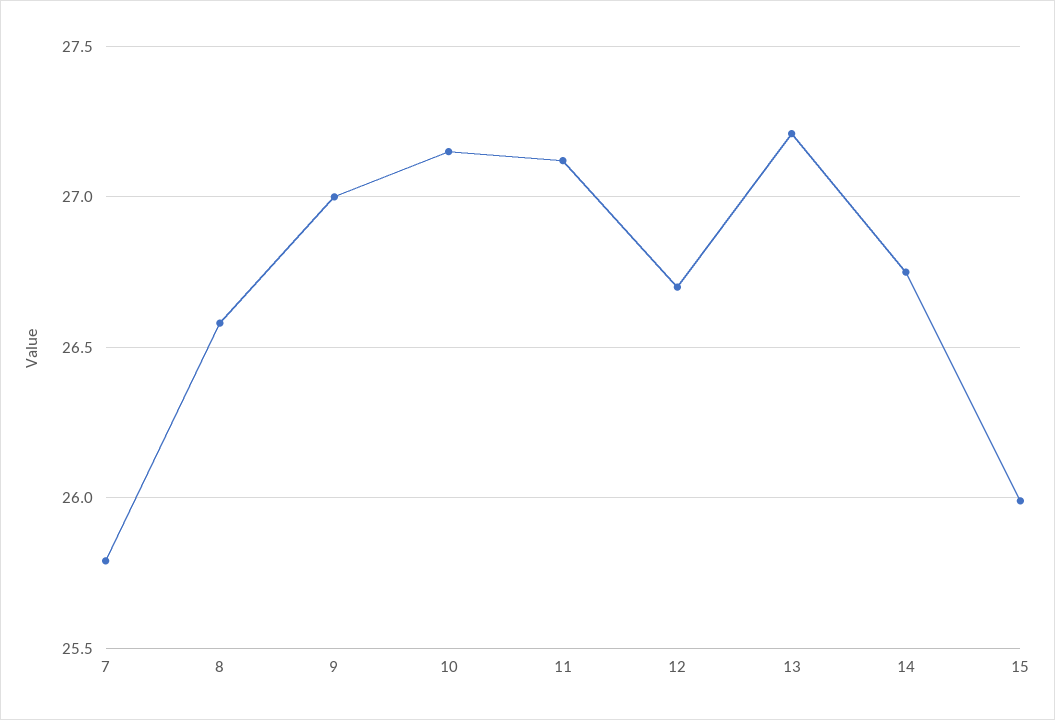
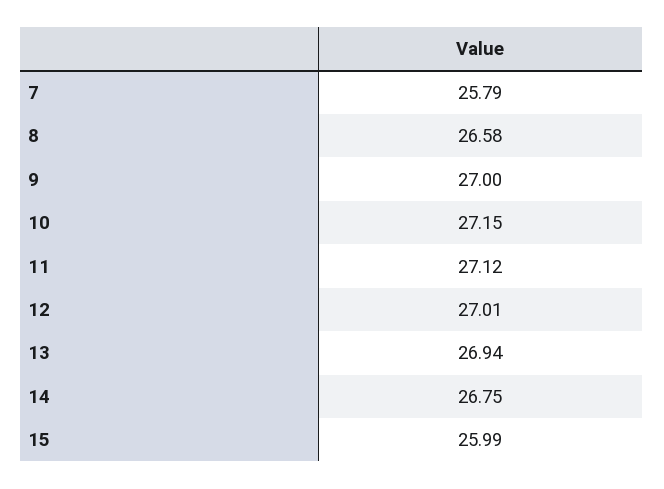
  {
    "7": 25.79,
    "8": 26.58,
    "9": 27,
    "10": 27.15,
    "11": 27.12,
-   "12": 26.7,
+   "12": 27.01,
-   "13": 27.2,
+   "13": 26.94,
    "14": 26.75,
    "15": 25.99
  }

